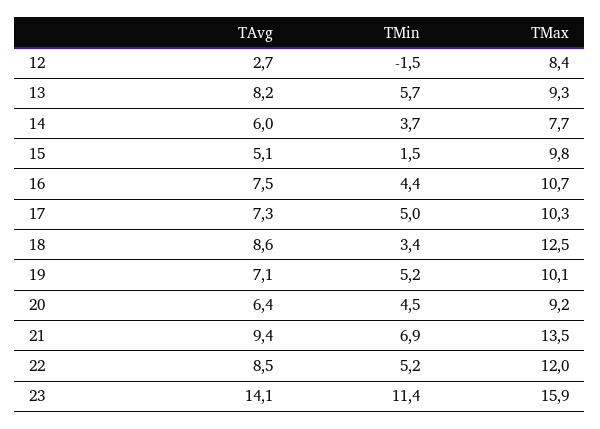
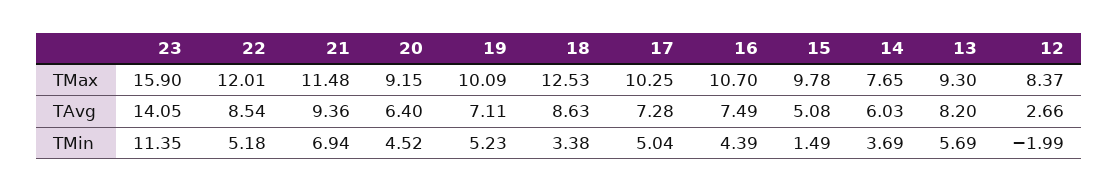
  {
    "TAvg": {
      "12": 2.66,
      "13": 8.2,
      "14": 6.03,
      "15": 5.08,
      "16": 7.49,
      "17": 7.28,
      "18": 8.63,
      "19": 7.11,
      "20": 6.4,
      "21": 9.36,
      "22": 8.54,
      "23": 14.05
    },
    "TMin": {
-     "12": -1.5,
+     "12": -1.99,
      "13": 5.69,
      "14": 3.69,
      "15": 1.49,
      "16": 4.39,
      "17": 5.04,
      "18": 3.38,
      "19": 5.23,
      "20": 4.52,
      "21": 6.94,
      "22": 5.18,
      "23": 11.35
    },
    "TMax": {
      "12": 8.37,
      "13": 9.3,
      "14": 7.65,
      "15": 9.78,
      "16": 10.7,
      "17": 10.25,
      "18": 12.53,
      "19": 10.09,
      "20": 9.15,
-     "21": 13.5,
+     "21": 11.48,
      "22": 12.01,
      "23": 15.9
    }
  }

